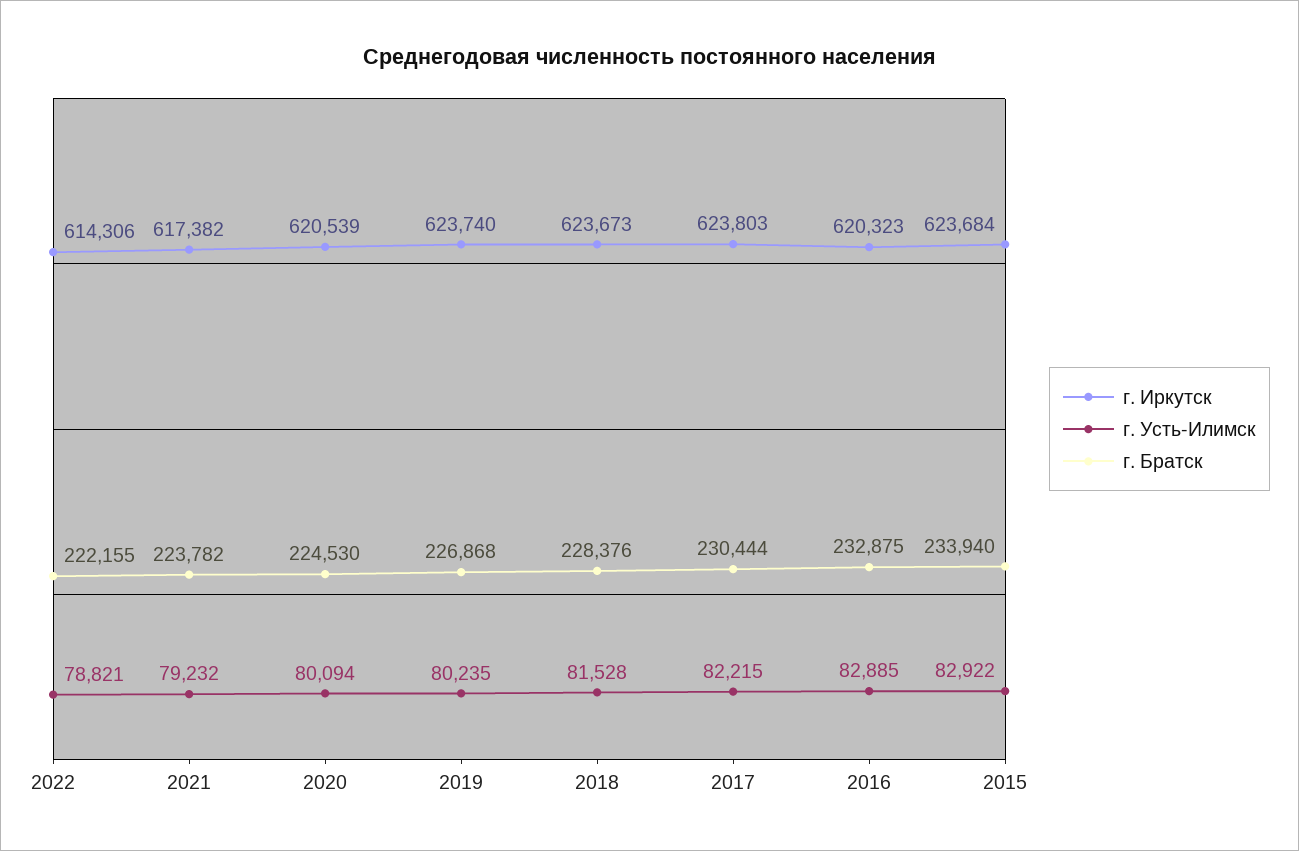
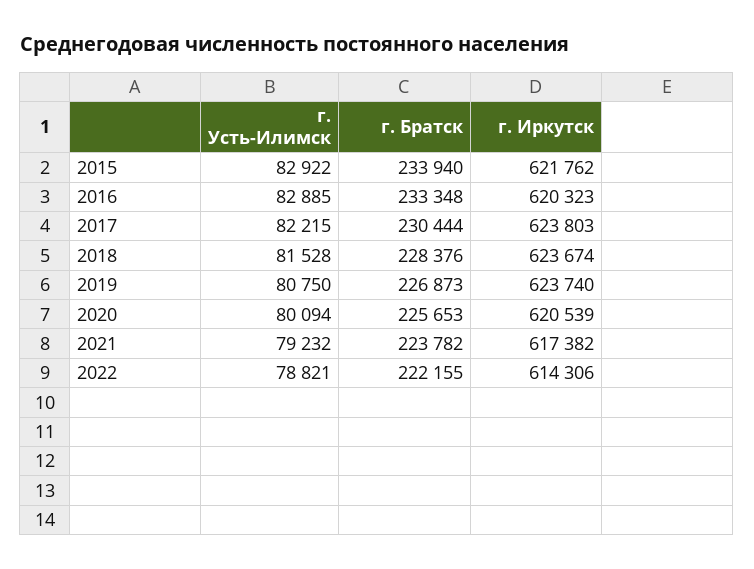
  {
    "г. Иркутск": {
      "2022": 614306,
      "2021": 617382,
      "2020": 620539,
      "2019": 623740,
-     "2018": 623673,
+     "2018": 623674,
      "2017": 623803,
      "2016": 620323,
-     "2015": 623684
+     "2015": 621762
    },
    "г. Усть-Илимск": {
      "2022": 78821,
      "2021": 79232,
      "2020": 80094,
-     "2019": 80235,
+     "2019": 80750,
      "2018": 81528,
      "2017": 82215,
      "2016": 82885,
      "2015": 82922
    },
    "г. Братск": {
      "2022": 222155,
      "2021": 223782,
-     "2020": 224530,
+     "2020": 225653,
-     "2019": 226868,
+     "2019": 226873,
      "2018": 228376,
      "2017": 230444,
-     "2016": 232875,
+     "2016": 233348,
      "2015": 233940
    }
  }

